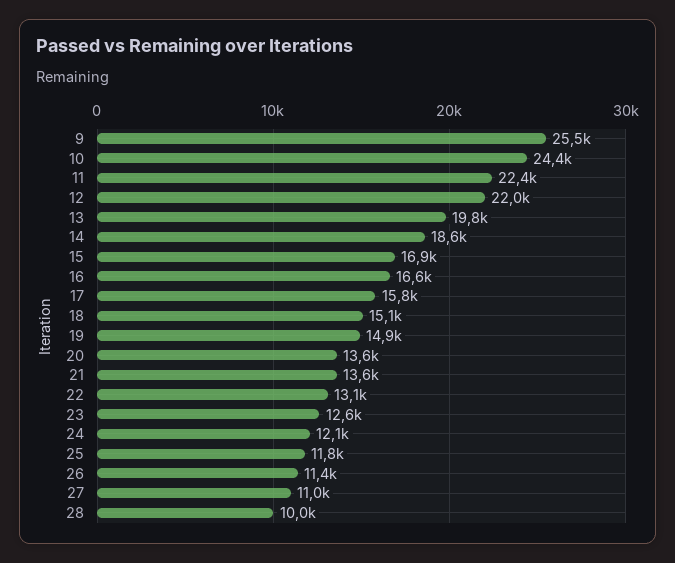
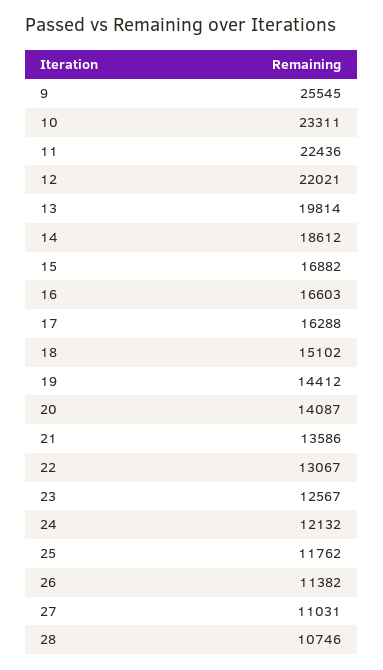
  {
    "9": 25545,
-   "10": 24400,
+   "10": 23311,
    "11": 22436,
    "12": 22021,
    "13": 19814,
    "14": 18612,
    "15": 16882,
    "16": 16603,
-   "17": 15800,
+   "17": 16288,
    "18": 15102,
-   "19": 14900,
+   "19": 14412,
-   "20": 13600,
+   "20": 14087,
    "21": 13586,
    "22": 13067,
    "23": 12567,
    "24": 12132,
    "25": 11762,
    "26": 11382,
    "27": 11031,
-   "28": 10000
+   "28": 10746
  }

